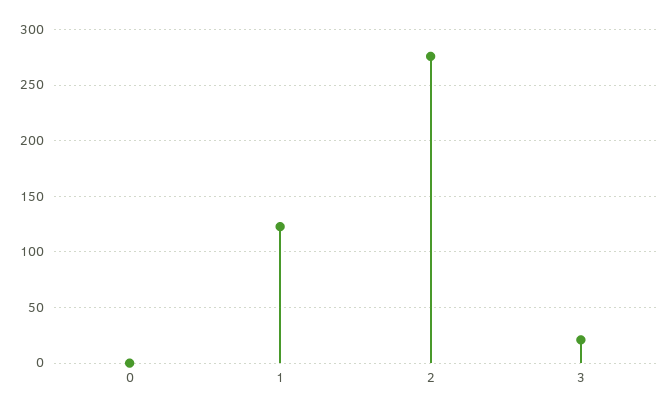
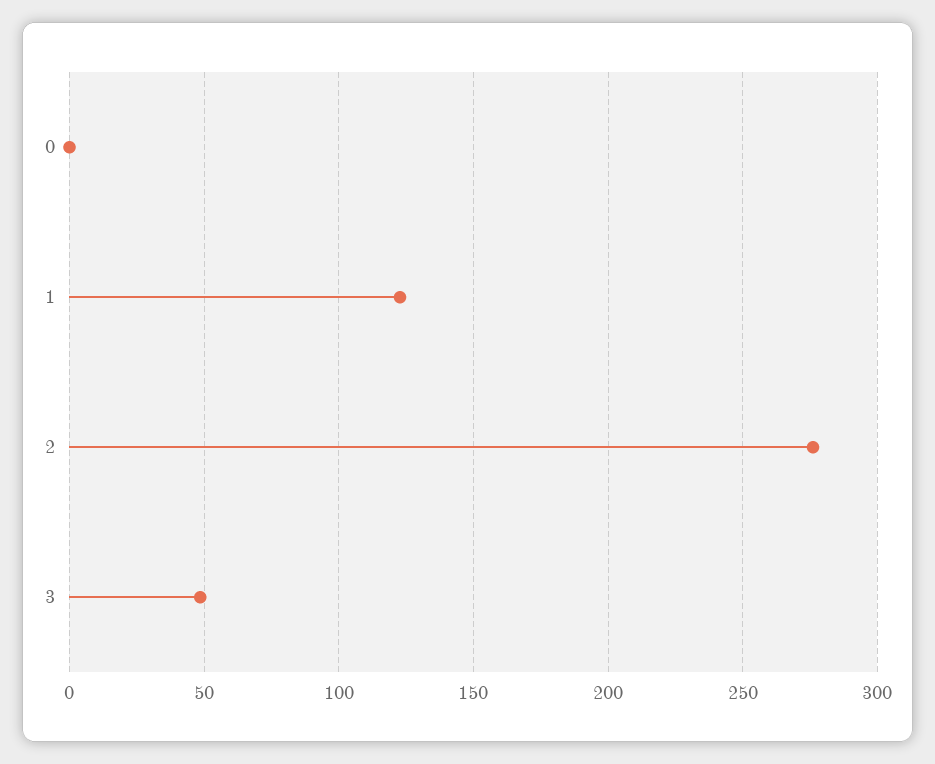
  {
    "0": 0,
    "1": 125,
    "2": 275,
-   "3": 20
+   "3": 50
  }

